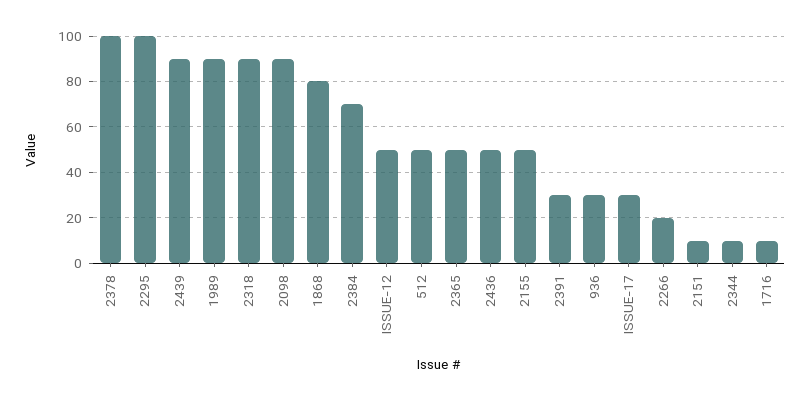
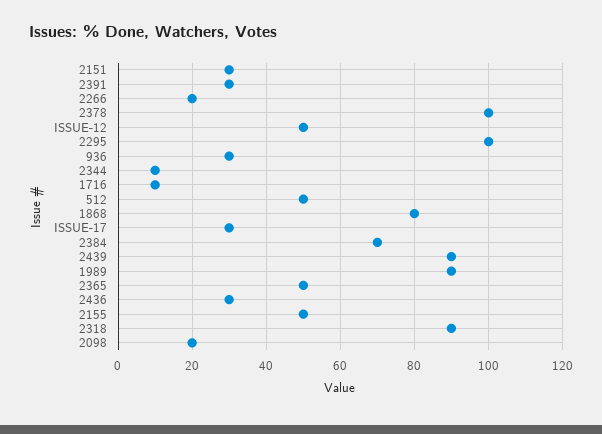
  {
    "2378": 100,
    "2295": 100,
    "2439": 90,
    "1989": 90,
    "2318": 90,
-   "2098": 90,
+   "2098": 20,
    "1868": 80,
    "2384": 70,
    "ISSUE-12": 50,
    "512": 50,
    "2365": 50,
-   "2436": 50,
+   "2436": 30,
    "2155": 50,
    "2391": 30,
    "936": 30,
    "ISSUE-17": 30,
    "2266": 20,
-   "2151": 10,
+   "2151": 30,
    "2344": 10,
    "1716": 10
  }

